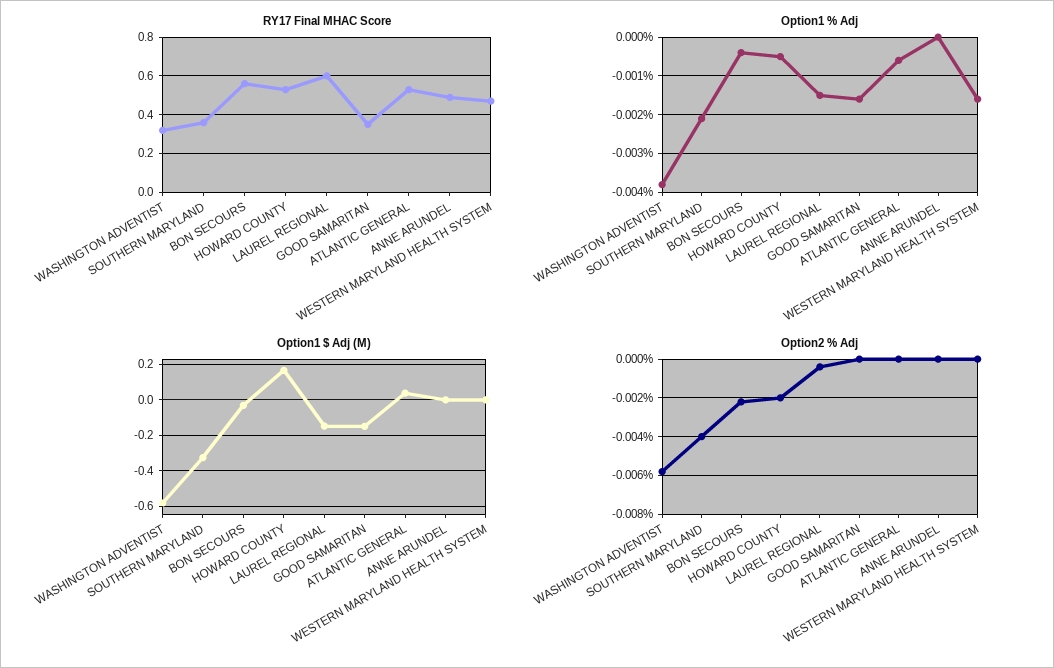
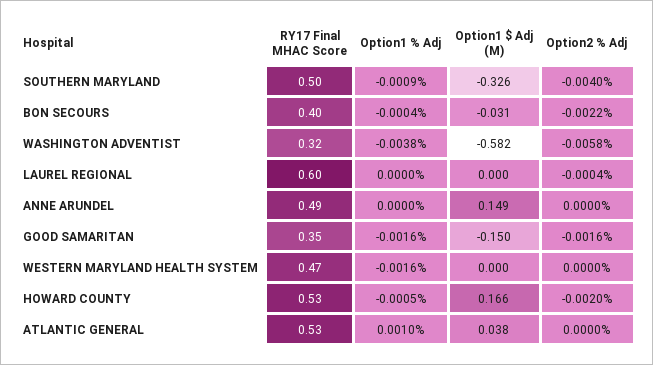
  {
    "RY17 Final MHAC Score": {
      "WASHINGTON ADVENTIST": 0.32,
-     "SOUTHERN MARYLAND": 0.35,
+     "SOUTHERN MARYLAND": 0.5,
-     "BON SECOURS": 0.55,
+     "BON SECOURS": 0.4,
      "HOWARD COUNTY": 0.53,
      "LAUREL REGIONAL": 0.6,
      "GOOD SAMARITAN": 0.35,
      "ATLANTIC GENERAL": 0.53,
      "ANNE ARUNDEL": 0.49,
      "WESTERN MARYLAND HEALTH SYSTEM": 0.47
    },
    "Option1 % Adj": {
      "WASHINGTON ADVENTIST": -0.0038,
-     "SOUTHERN MARYLAND": -0.002,
+     "SOUTHERN MARYLAND": -0.0009,
      "BON SECOURS": -0.0004,
      "HOWARD COUNTY": -0.0005,
-     "LAUREL REGIONAL": -0.0015,
+     "LAUREL REGIONAL": 0,
      "GOOD SAMARITAN": -0.0016,
-     "ATLANTIC GENERAL": -0.0005,
+     "ATLANTIC GENERAL": 0.001,
      "ANNE ARUNDEL": 0,
      "WESTERN MARYLAND HEALTH SYSTEM": -0.0016
    },
    "Option1 $ Adj (M)": {
      "WASHINGTON ADVENTIST": -0.582,
      "SOUTHERN MARYLAND": -0.326,
      "BON SECOURS": -0.031,
      "HOWARD COUNTY": 0.166,
-     "LAUREL REGIONAL": -0.15,
+     "LAUREL REGIONAL": 0,
      "GOOD SAMARITAN": -0.15,
      "ATLANTIC GENERAL": 0.038,
-     "ANNE ARUNDEL": 0,
+     "ANNE ARUNDEL": 0.149,
      "WESTERN MARYLAND HEALTH SYSTEM": 0
    },
    "Option2 % Adj": {
      "WASHINGTON ADVENTIST": -0.0058,
      "SOUTHERN MARYLAND": -0.004,
      "BON SECOURS": -0.0022,
      "HOWARD COUNTY": -0.002,
      "LAUREL REGIONAL": -0.0004,
-     "GOOD SAMARITAN": 0,
+     "GOOD SAMARITAN": -0.0016,
      "ATLANTIC GENERAL": 0,
      "ANNE ARUNDEL": 0,
      "WESTERN MARYLAND HEALTH SYSTEM": 0
    }
  }

